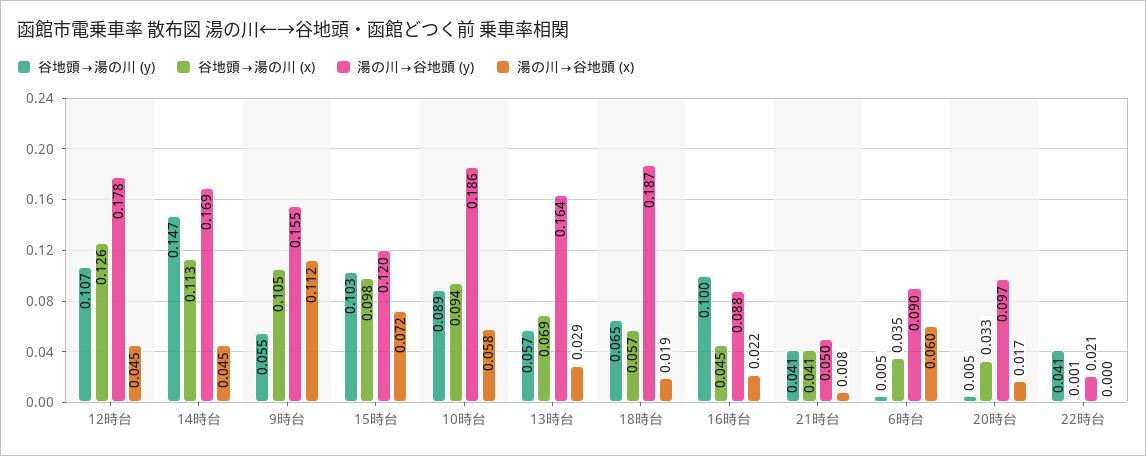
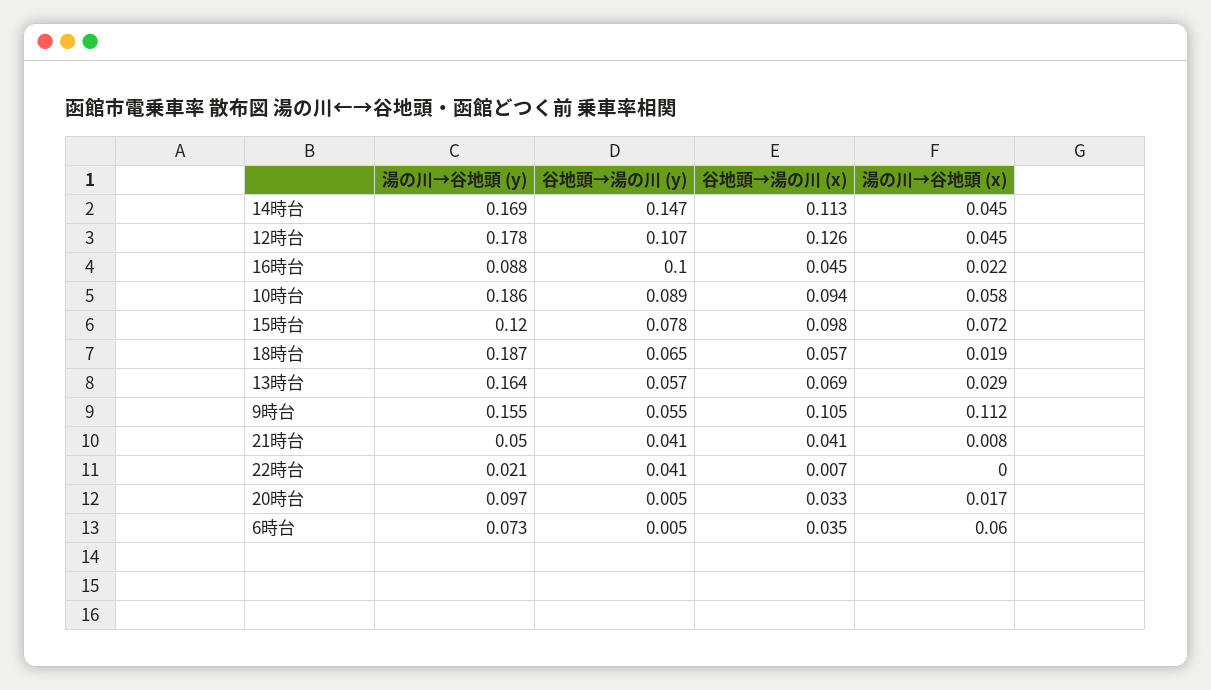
  {
    "谷地頭→湯の川 (y)": {
      "12時台": 0.107,
      "14時台": 0.147,
      "9時台": 0.055,
-     "15時台": 0.103,
+     "15時台": 0.078,
      "10時台": 0.089,
      "13時台": 0.057,
      "18時台": 0.065,
      "16時台": 0.1,
      "21時台": 0.041,
      "6時台": 0.005,
      "20時台": 0.005,
      "22時台": 0.041
    },
    "谷地頭→湯の川 (x)": {
      "12時台": 0.126,
      "14時台": 0.113,
      "9時台": 0.105,
      "15時台": 0.098,
      "10時台": 0.094,
      "13時台": 0.069,
      "18時台": 0.057,
      "16時台": 0.045,
      "21時台": 0.041,
      "6時台": 0.035,
      "20時台": 0.033,
-     "22時台": 0.001
+     "22時台": 0.007
    },
    "湯の川→谷地頭 (y)": {
      "12時台": 0.178,
      "14時台": 0.169,
      "9時台": 0.155,
      "15時台": 0.12,
      "10時台": 0.186,
      "13時台": 0.164,
      "18時台": 0.187,
      "16時台": 0.088,
      "21時台": 0.05,
-     "6時台": 0.09,
+     "6時台": 0.073,
      "20時台": 0.097,
      "22時台": 0.021
    },
    "湯の川→谷地頭 (x)": {
      "12時台": 0.045,
      "14時台": 0.045,
      "9時台": 0.112,
      "15時台": 0.072,
      "10時台": 0.058,
      "13時台": 0.029,
      "18時台": 0.019,
      "16時台": 0.022,
      "21時台": 0.008,
      "6時台": 0.06,
      "20時台": 0.017,
      "22時台": 0
    }
  }

